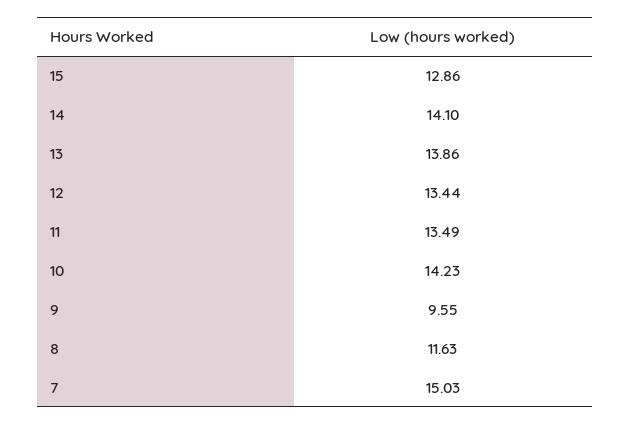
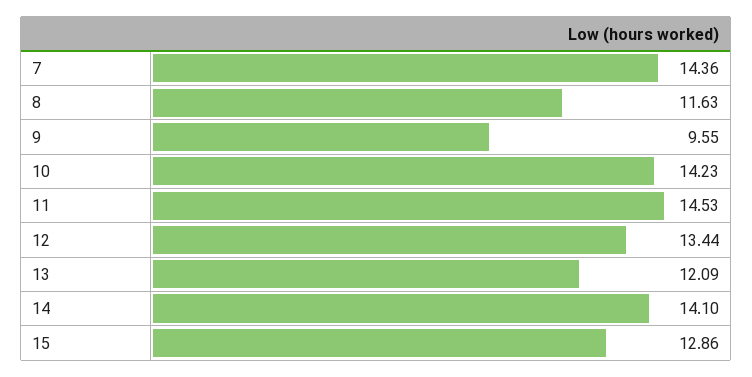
  {
    "15": 12.86,
    "14": 14.1,
-   "13": 13.86,
+   "13": 12.09,
    "12": 13.44,
-   "11": 13.49,
+   "11": 14.53,
    "10": 14.23,
    "9": 9.55,
    "8": 11.63,
-   "7": 15.03
+   "7": 14.36
  }

